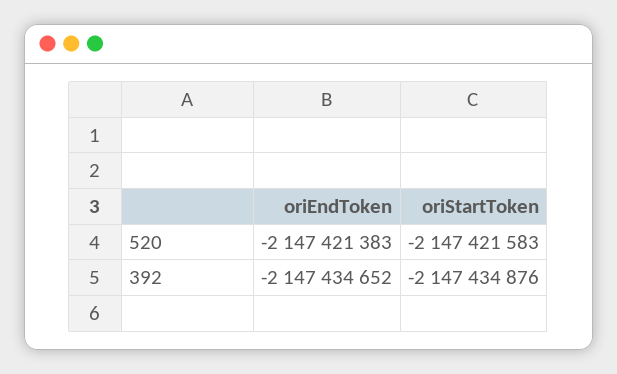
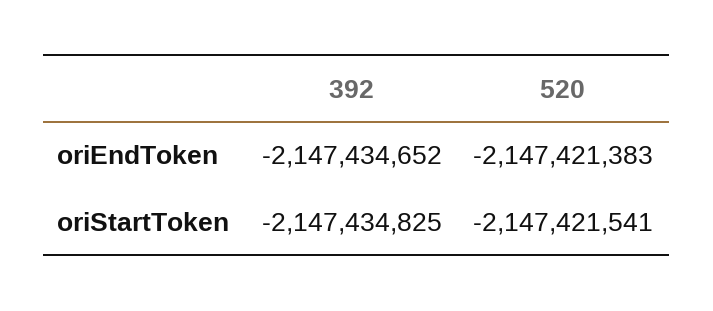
  {
    "oriEndToken": {
      "520": -2147421383,
      "392": -2147434652
    },
    "oriStartToken": {
-     "520": -2147421583,
+     "520": -2147421541,
-     "392": -2147434876
+     "392": -2147434825
    }
  }

